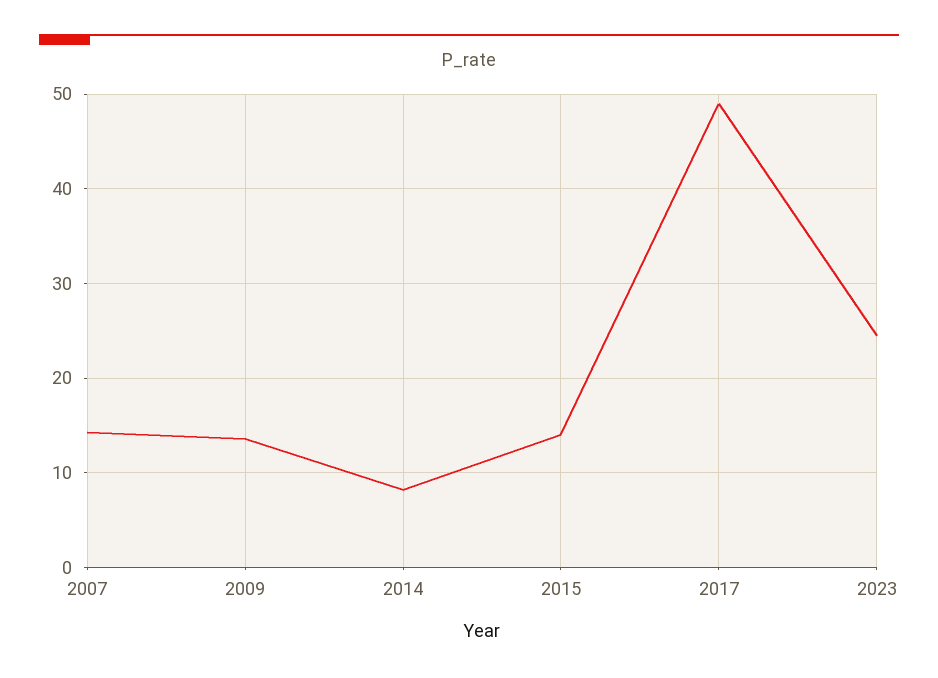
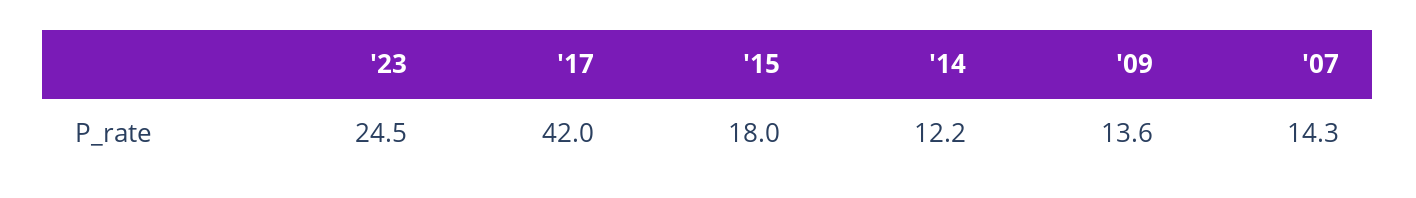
  {
    "2007": 14.3,
    "2009": 13.6,
-   "2014": 8,
+   "2014": 12.2,
-   "2015": 14,
+   "2015": 18,
-   "2017": 49,
+   "2017": 42,
    "2023": 24.5
  }

